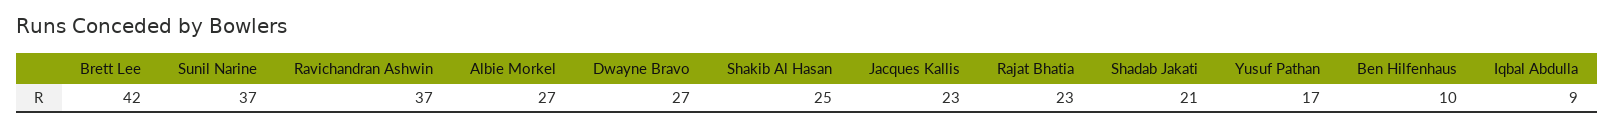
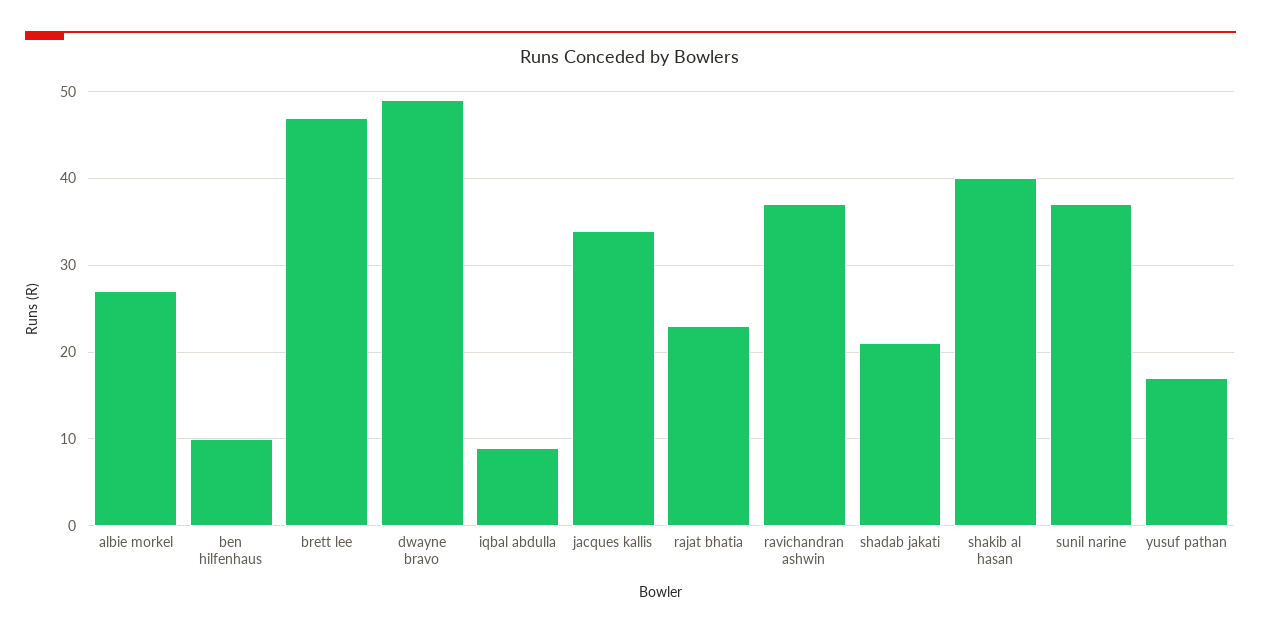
  {
-   "Brett Lee": 42,
+   "Brett Lee": 47,
    "Sunil Narine": 37,
    "Ravichandran Ashwin": 37,
    "Albie Morkel": 27,
-   "Dwayne Bravo": 27,
+   "Dwayne Bravo": 49,
-   "Shakib Al Hasan": 25,
+   "Shakib Al Hasan": 40,
-   "Jacques Kallis": 23,
+   "Jacques Kallis": 34,
    "Rajat Bhatia": 23,
    "Shadab Jakati": 21,
    "Yusuf Pathan": 17,
    "Ben Hilfenhaus": 10,
    "Iqbal Abdulla": 9
  }

